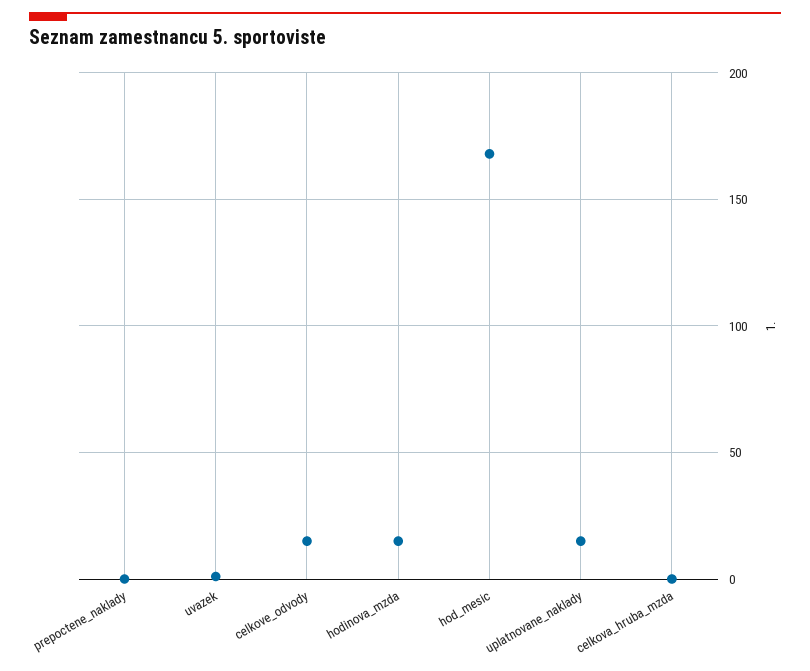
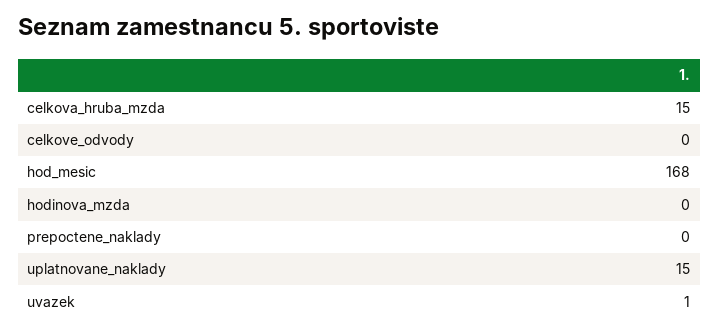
  {
    "prepoctene_naklady": 0,
    "uvazek": 1,
-   "celkove_odvody": 15,
+   "celkove_odvody": 0,
-   "hodinova_mzda": 15,
+   "hodinova_mzda": 0,
    "hod_mesic": 168,
    "uplatnovane_naklady": 15,
-   "celkova_hruba_mzda": 0
+   "celkova_hruba_mzda": 15
  }

